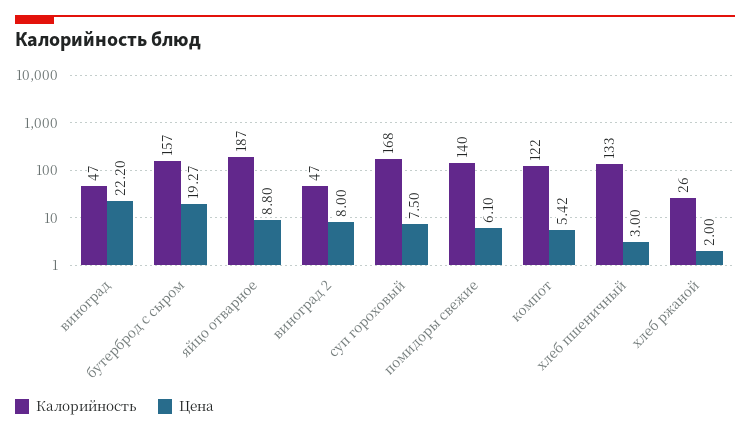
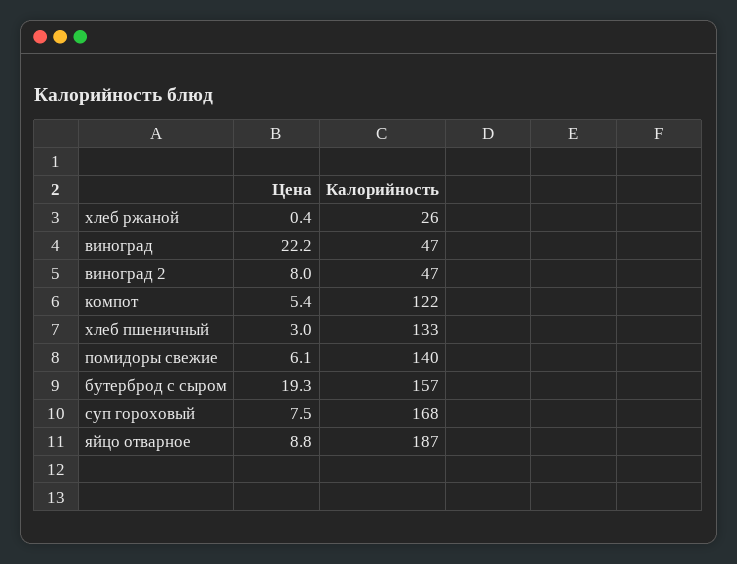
  {
    "Калорийность": {
      "виноград": 47,
      "бутерброд с сыром": 157,
      "яйцо отварное": 187,
      "виноград 2": 47,
      "суп гороховый": 168,
      "помидоры свежие": 140,
      "компот": 122,
      "хлеб пшеничный": 133,
      "хлеб ржаной": 26
    },
    "Цена": {
      "виноград": 22.2,
      "бутерброд с сыром": 19.27,
      "яйцо отварное": 8.8,
      "виноград 2": 8,
      "суп гороховый": 7.5,
      "помидоры свежие": 6.1,
      "компот": 5.42,
      "хлеб пшеничный": 3,
-     "хлеб ржаной": 2
+     "хлеб ржаной": 0.4
    }
  }

